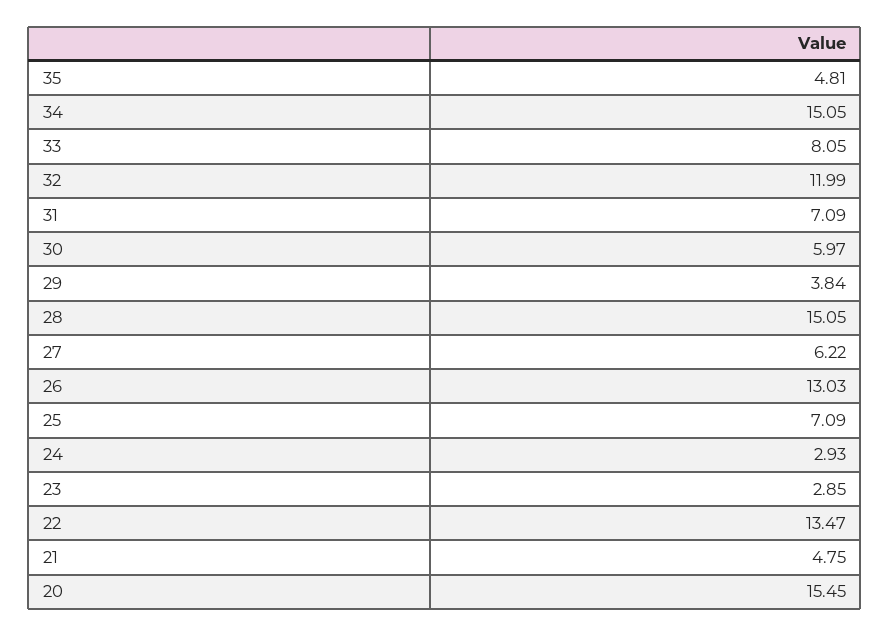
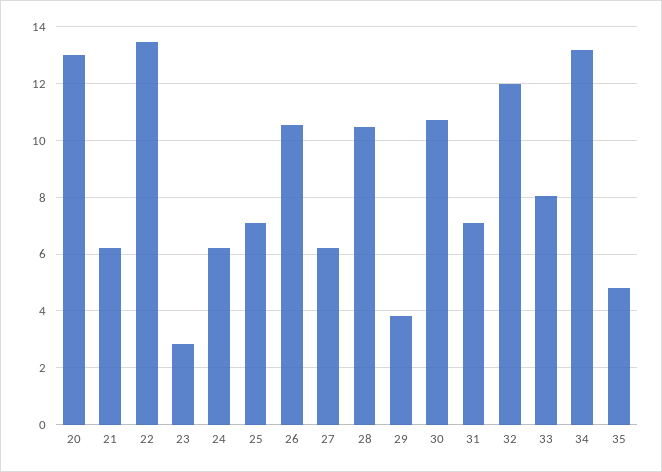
  {
    "35": 4.81,
-   "34": 15.05,
+   "34": 13.25,
    "33": 8.05,
    "32": 11.99,
    "31": 7.09,
-   "30": 5.97,
+   "30": 10.75,
    "29": 3.84,
-   "28": 15.05,
+   "28": 10.5,
    "27": 6.22,
-   "26": 13.03,
+   "26": 10.5,
    "25": 7.09,
-   "24": 2.93,
+   "24": 6.25,
    "23": 2.85,
    "22": 13.47,
-   "21": 4.75,
+   "21": 6.25,
-   "20": 15.45
+   "20": 13
  }

